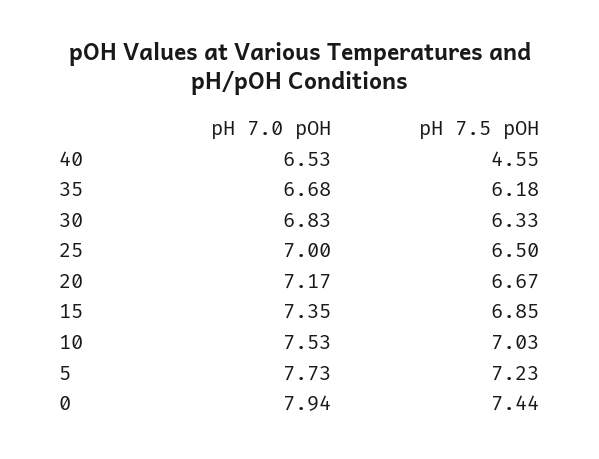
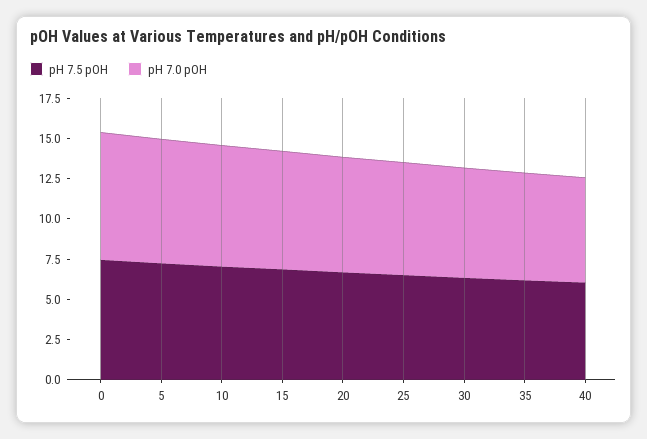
  {
    "pH 7.0 pOH": {
      "40": 6.53,
      "35": 6.68,
      "30": 6.83,
      "25": 7,
      "20": 7.17,
      "15": 7.35,
      "10": 7.53,
      "5": 7.73,
      "0": 7.94
    },
    "pH 7.5 pOH": {
-     "40": 4.55,
+     "40": 6,
      "35": 6.18,
      "30": 6.33,
      "25": 6.5,
      "20": 6.67,
      "15": 6.85,
      "10": 7.03,
      "5": 7.23,
      "0": 7.44
    }
  }

